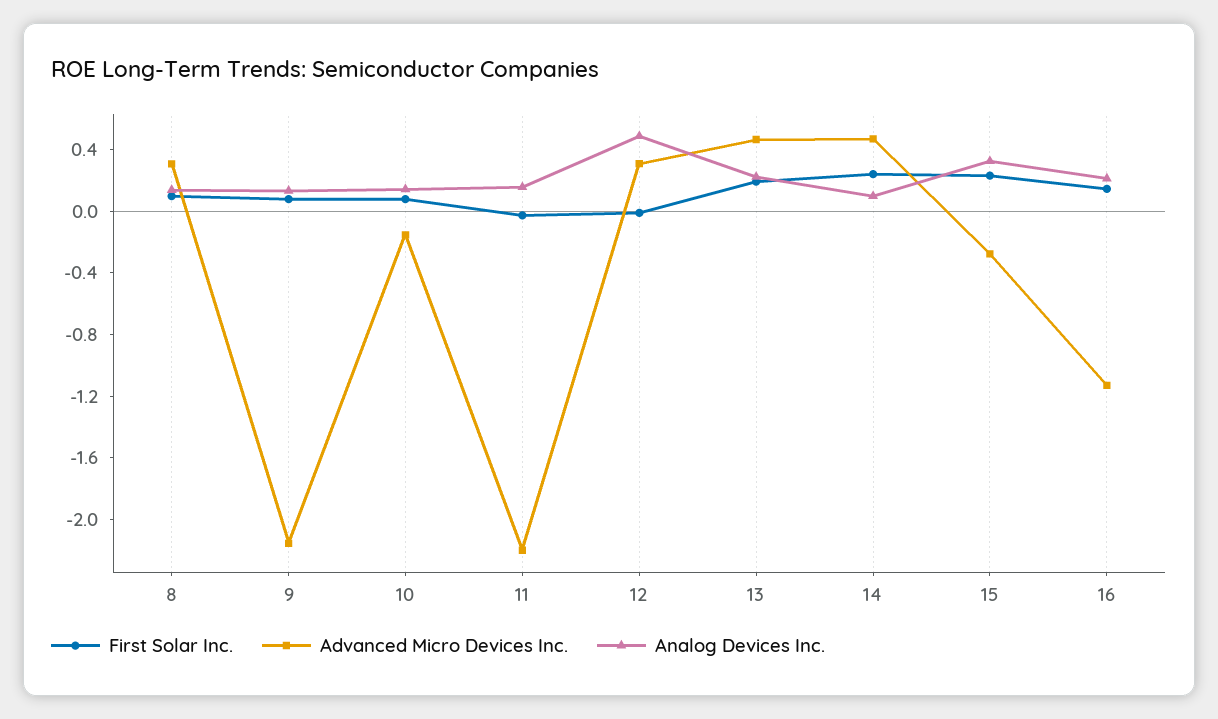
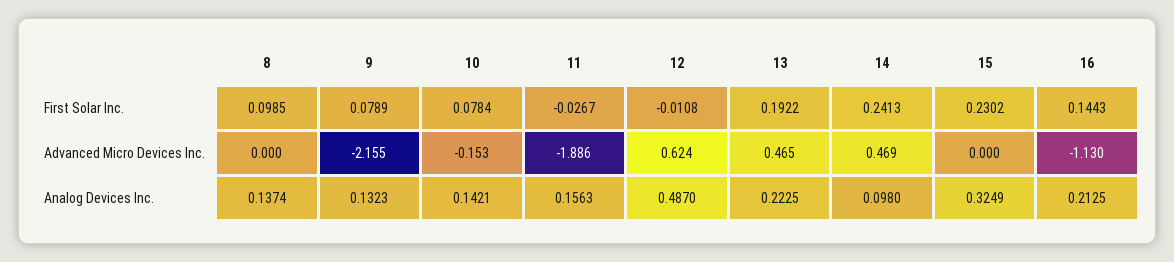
  {
    "First Solar Inc.": {
      "8": 0.0985,
      "9": 0.0789,
      "10": 0.0784,
      "11": -0.0267,
      "12": -0.0108,
      "13": 0.1922,
      "14": 0.2413,
      "15": 0.2302,
      "16": 0.1443
    },
    "Advanced Micro Devices Inc.": {
-     "8": 0.3,
+     "8": 0,
      "9": -2.155,
      "10": -0.153,
-     "11": -2.2,
+     "11": -1.886,
-     "12": 0.3,
+     "12": 0.624,
      "13": 0.465,
      "14": 0.469,
-     "15": -0.3,
+     "15": 0,
      "16": -1.13
    },
    "Analog Devices Inc.": {
      "8": 0.1374,
      "9": 0.1323,
      "10": 0.1421,
      "11": 0.1563,
      "12": 0.487,
      "13": 0.2225,
      "14": 0.098,
      "15": 0.3249,
      "16": 0.2125
    }
  }

